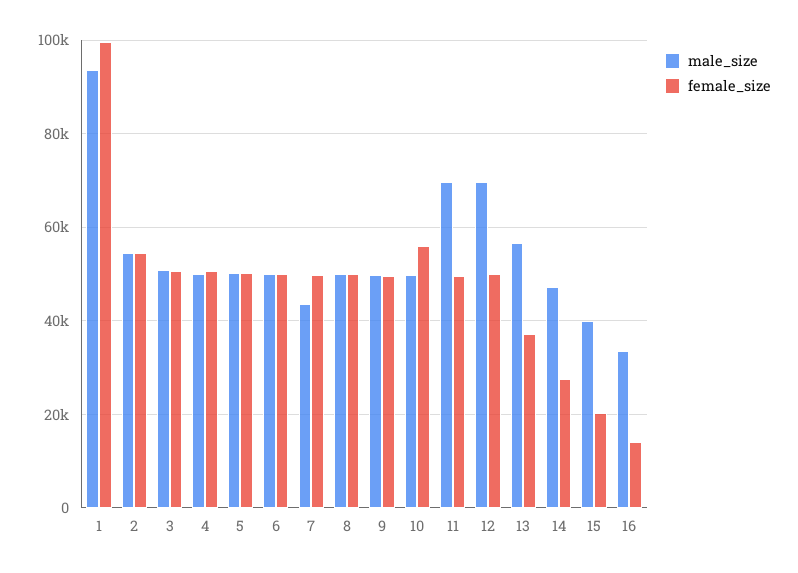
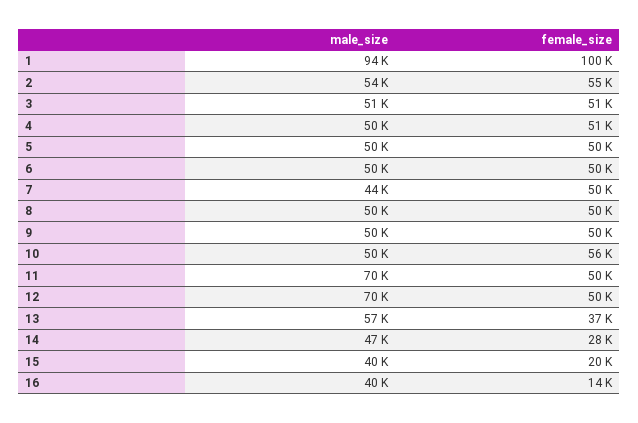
  {
    "male_size": {
      "1": 94000,
      "2": 54000,
      "3": 51000,
      "4": 50000,
      "5": 50000,
      "6": 50000,
      "7": 44000,
      "8": 50000,
      "9": 50000,
      "10": 50000,
      "11": 70000,
      "12": 70000,
      "13": 57000,
      "14": 47000,
      "15": 40000,
-     "16": 34000
+     "16": 40000
    },
    "female_size": {
      "1": 100000,
      "2": 55000,
      "3": 51000,
      "4": 51000,
      "5": 50000,
      "6": 50000,
      "7": 50000,
      "8": 50000,
      "9": 50000,
      "10": 56000,
      "11": 50000,
      "12": 50000,
      "13": 37000,
      "14": 28000,
      "15": 20000,
      "16": 14000
    }
  }

